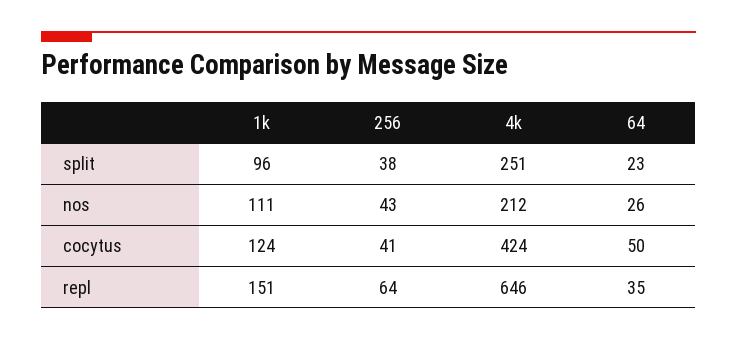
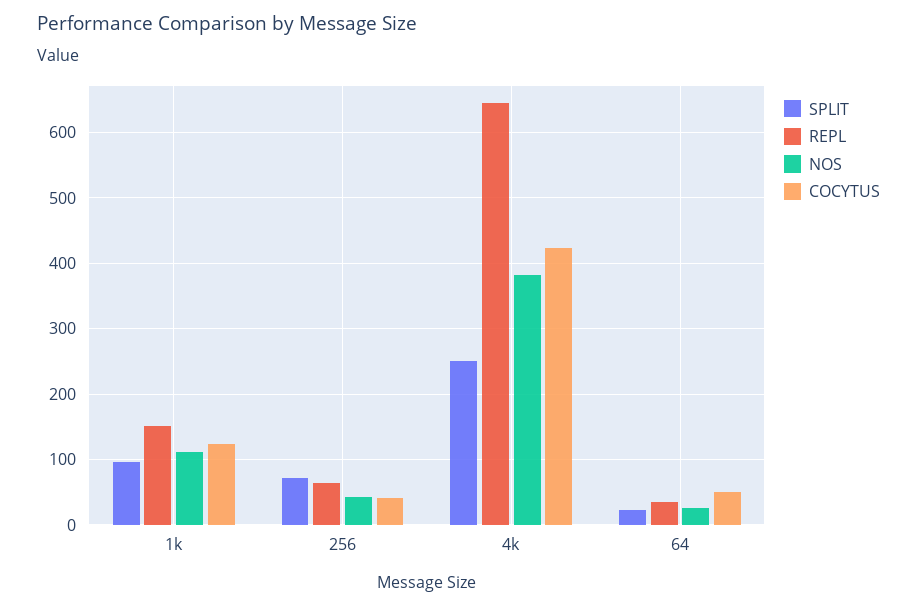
  {
    "split": {
      "1k": 96,
-     "256": 38,
+     "256": 70,
      "4k": 251,
      "64": 23
    },
    "nos": {
      "1k": 111,
      "256": 43,
-     "4k": 212,
+     "4k": 380,
      "64": 26
    },
    "cocytus": {
      "1k": 124,
      "256": 41,
      "4k": 424,
      "64": 50
    },
    "repl": {
      "1k": 151,
      "256": 64,
      "4k": 646,
      "64": 35
    }
  }

